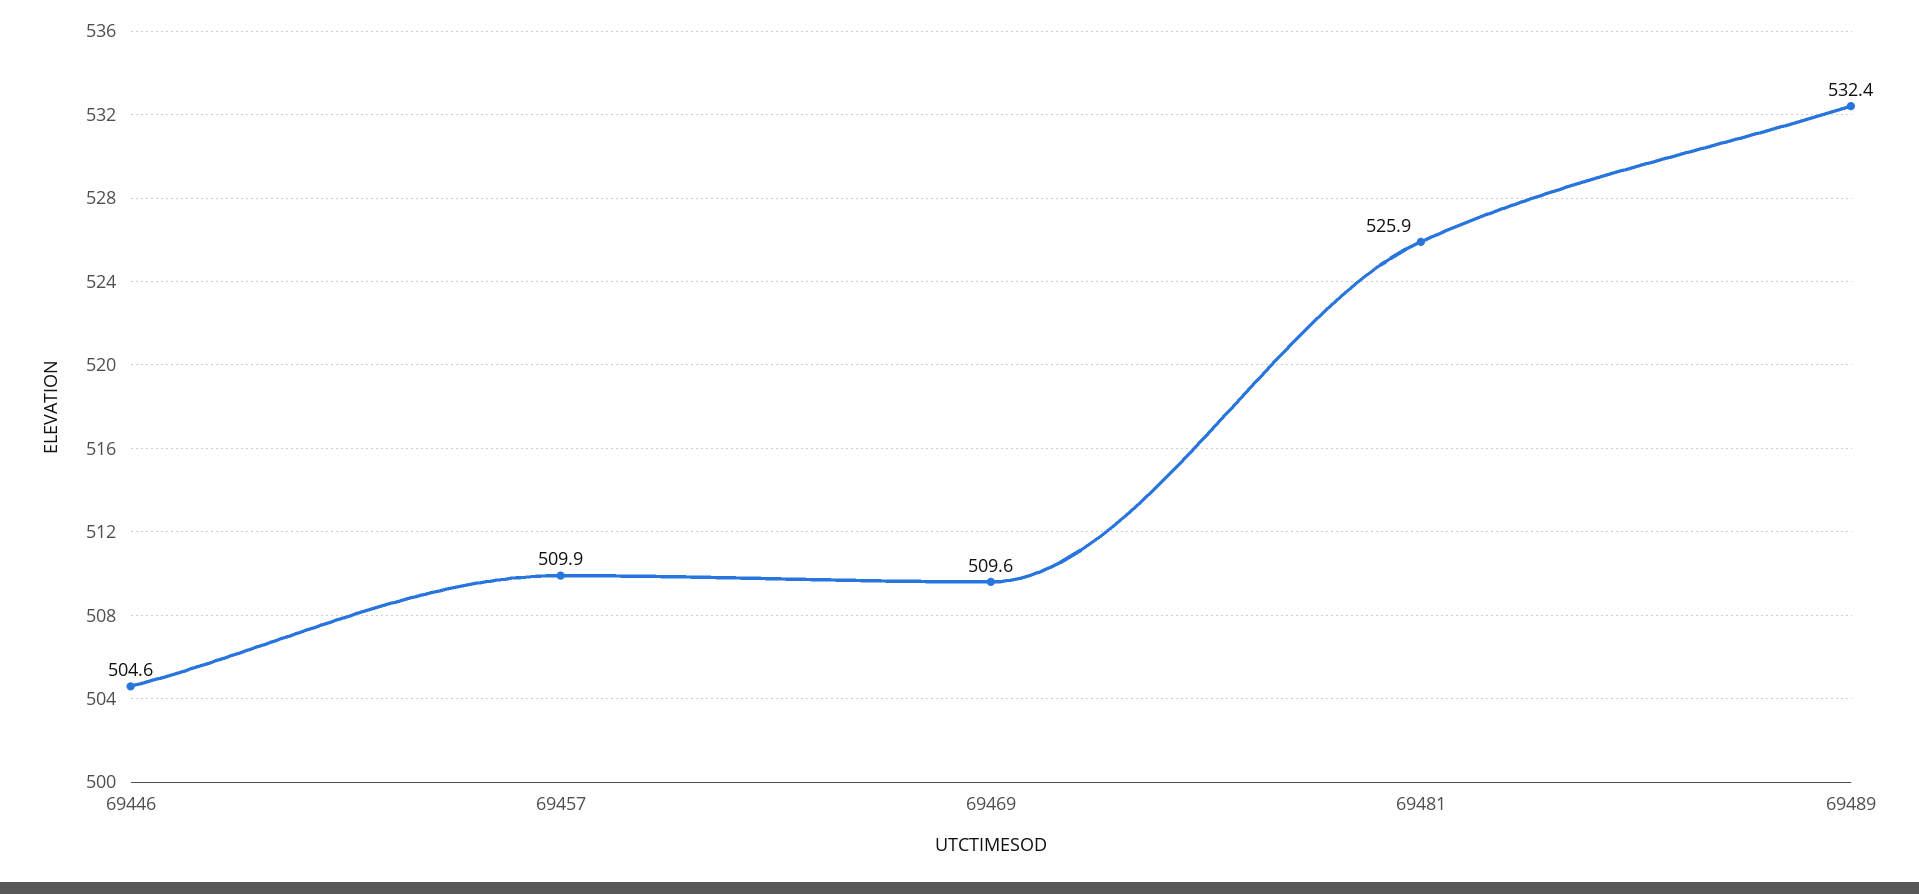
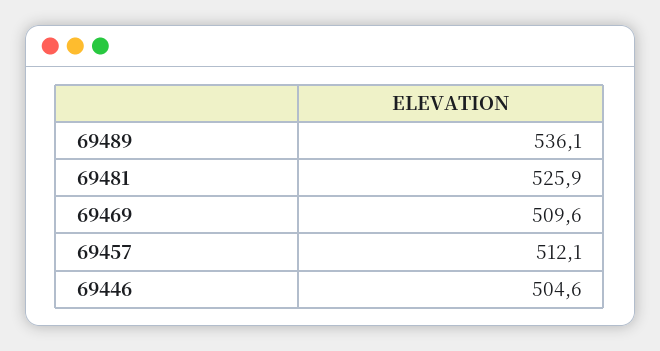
  {
    "69446": 504.6,
-   "69457": 509.9,
+   "69457": 512.1,
    "69469": 509.6,
    "69481": 525.9,
-   "69489": 532.4
+   "69489": 536.1
  }

